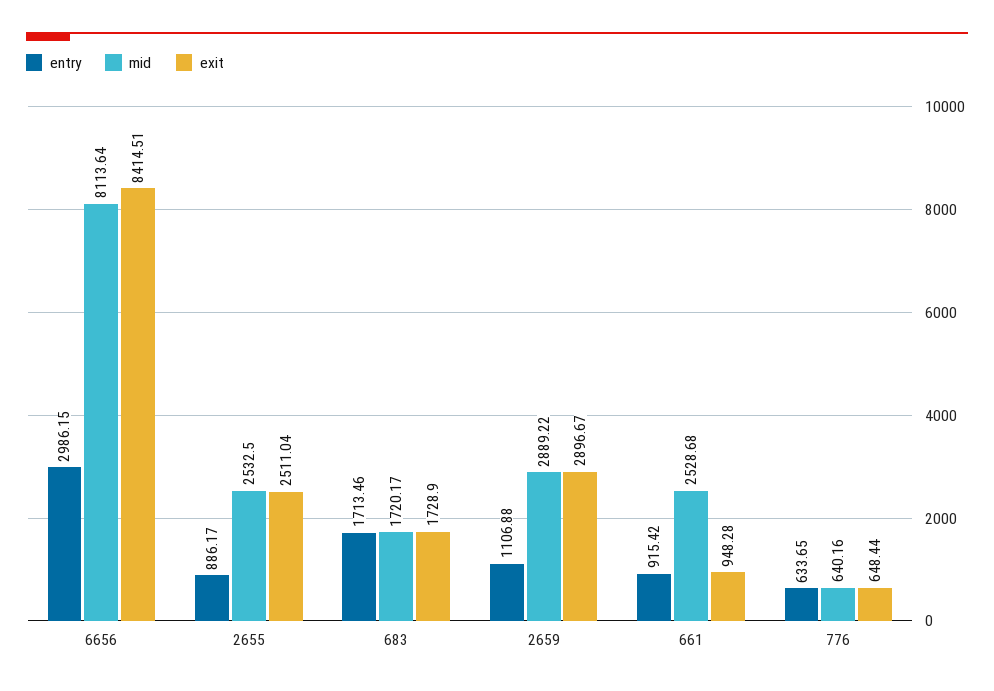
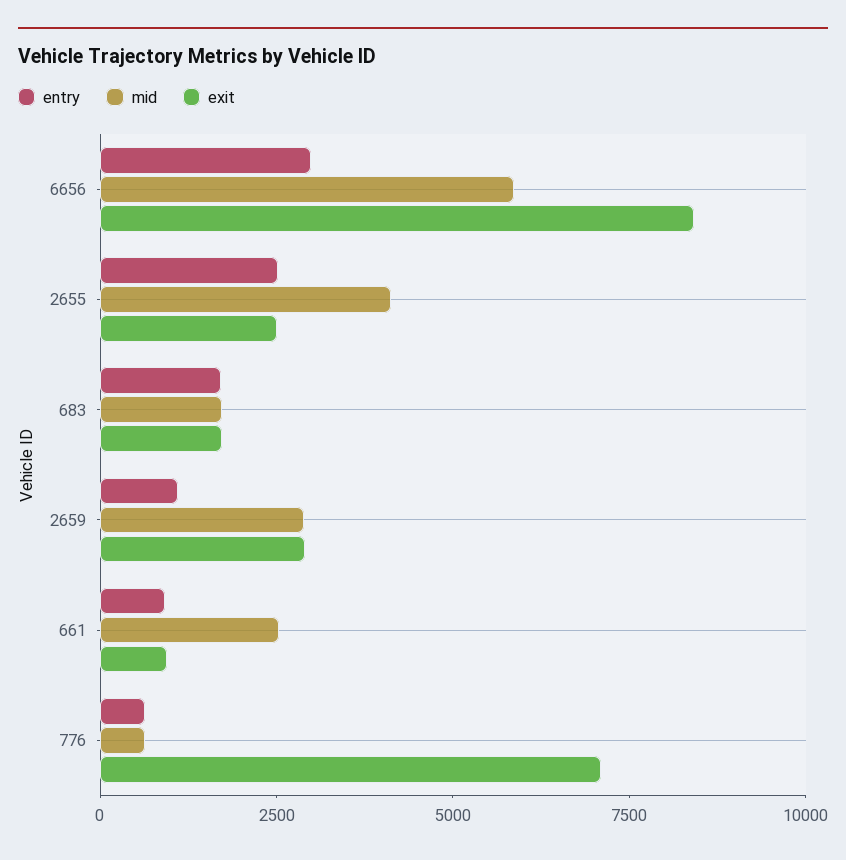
  {
    "entry": {
      "6656": 2986.15,
-     "2655": 886.17,
+     "2655": 2500,
      "683": 1713.46,
      "2659": 1106.88,
      "661": 915.42,
      "776": 633.65
    },
    "mid": {
-     "6656": 8113.64,
+     "6656": 6000,
-     "2655": 2532.5,
+     "2655": 4000,
      "683": 1720.17,
      "2659": 2889.22,
      "661": 2528.68,
      "776": 640.16
    },
    "exit": {
      "6656": 8414.51,
      "2655": 2511.04,
      "683": 1728.9,
      "2659": 2896.67,
      "661": 948.28,
-     "776": 648.44
+     "776": 7000
    }
  }

